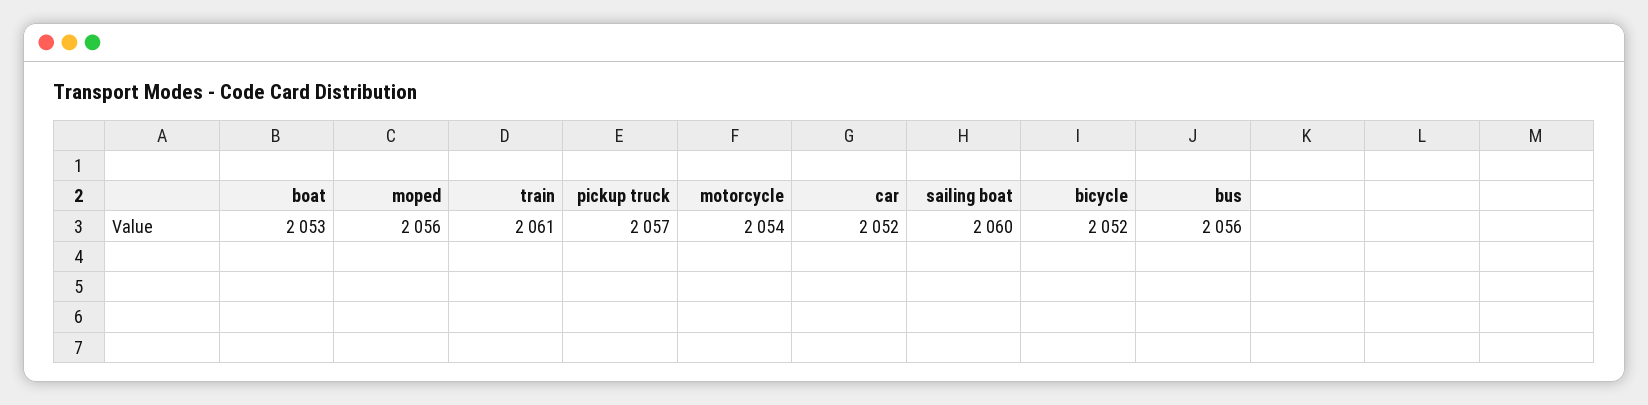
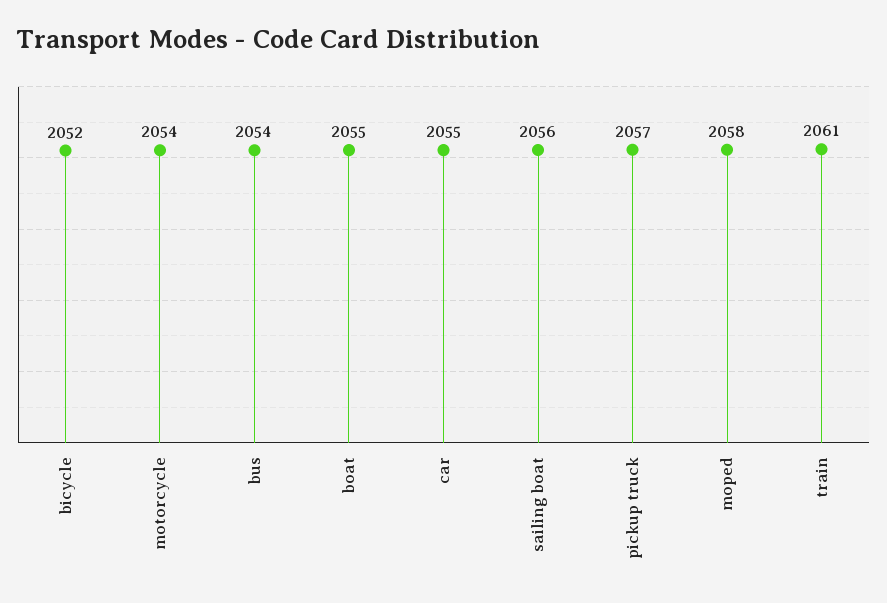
  {
-   "boat": 2053,
+   "boat": 2055,
-   "moped": 2056,
+   "moped": 2058,
    "train": 2061,
    "pickup truck": 2057,
    "motorcycle": 2054,
-   "car": 2052,
+   "car": 2055,
-   "sailing boat": 2060,
+   "sailing boat": 2056,
    "bicycle": 2052,
-   "bus": 2056
+   "bus": 2054
  }

